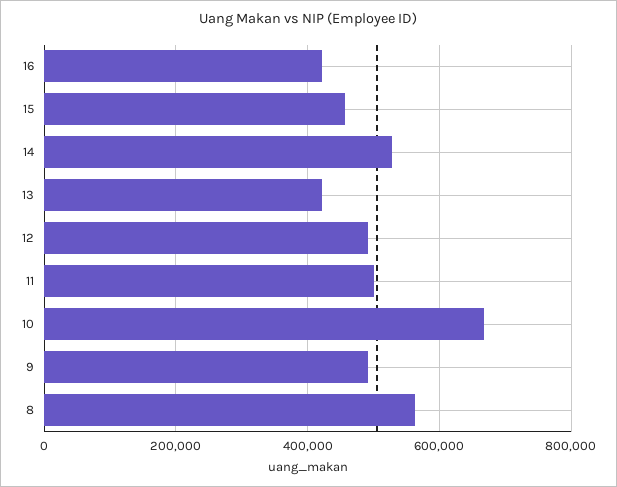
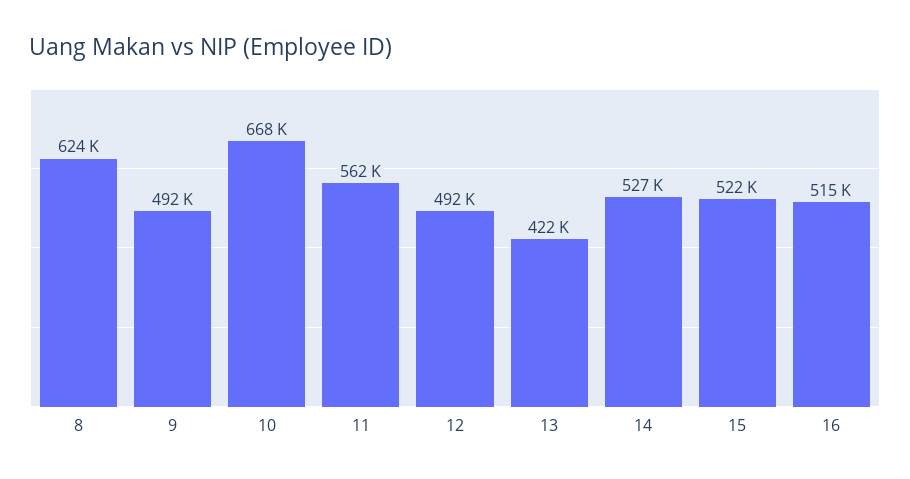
  {
-   "16": 420000,
+   "16": 515000,
-   "15": 460000,
+   "15": 522000,
    "14": 527000,
    "13": 422000,
    "12": 492000,
-   "11": 500000,
+   "11": 562000,
    "10": 668000,
    "9": 492000,
-   "8": 560000
+   "8": 624000
  }

